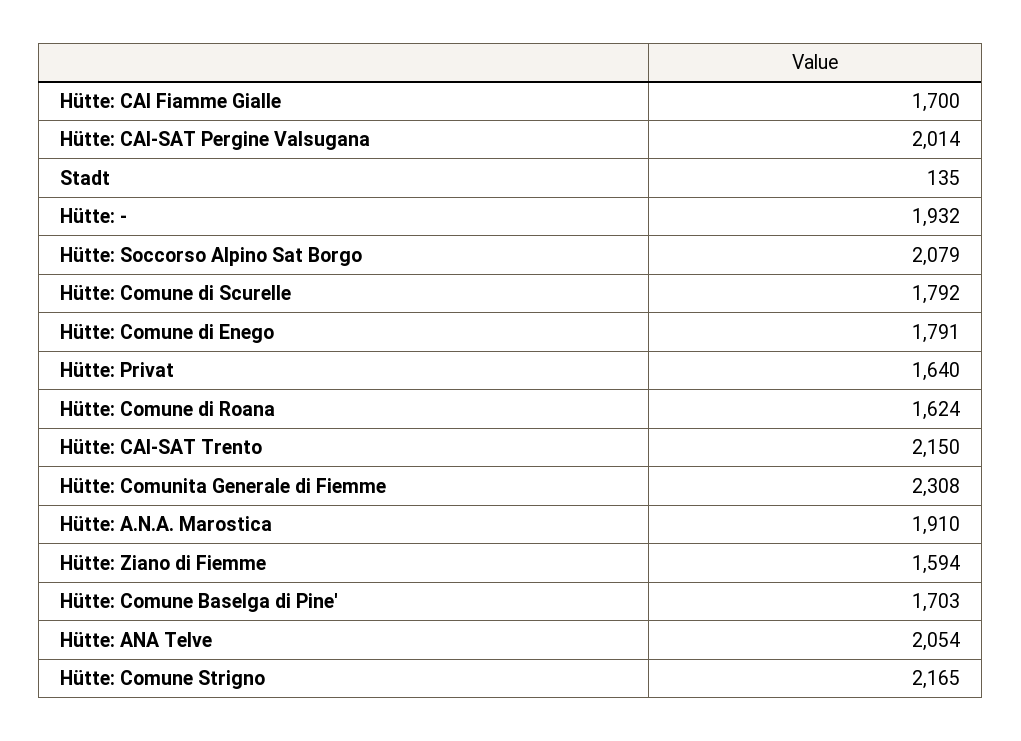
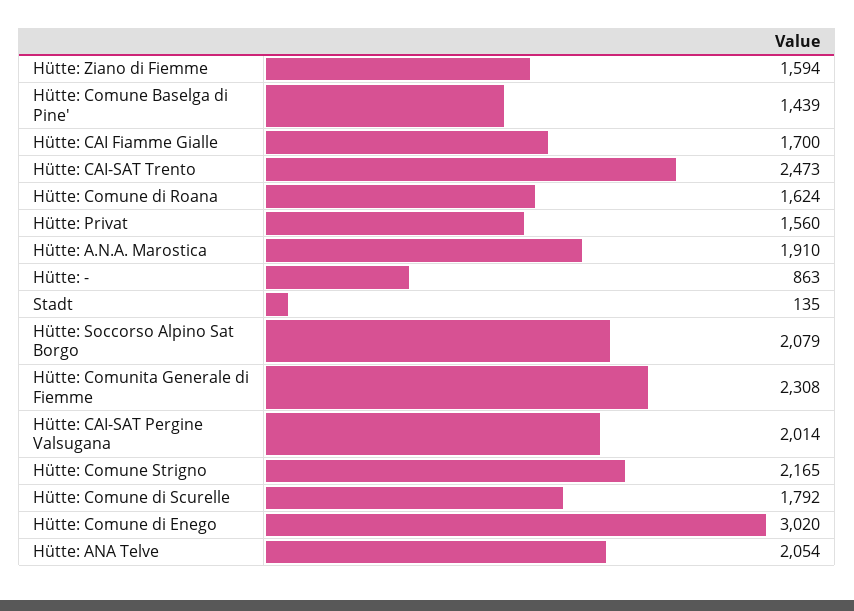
  {
    "Hütte: CAI Fiamme Gialle": 1700,
    "Hütte: CAI-SAT Pergine Valsugana": 2014,
    "Stadt": 135,
-   "Hütte: -": 1932,
+   "Hütte: -": 863,
    "Hütte: Soccorso Alpino Sat Borgo": 2079,
    "Hütte: Comune di Scurelle": 1792,
-   "Hütte: Comune di Enego": 1791,
+   "Hütte: Comune di Enego": 3020,
-   "Hütte: Privat": 1640,
+   "Hütte: Privat": 1560,
    "Hütte: Comune di Roana": 1624,
-   "Hütte: CAI-SAT Trento": 2150,
+   "Hütte: CAI-SAT Trento": 2473,
    "Hütte: Comunita Generale di Fiemme": 2308,
    "Hütte: A.N.A. Marostica": 1910,
    "Hütte: Ziano di Fiemme": 1594,
-   "Hütte: Comune Baselga di Pine'": 1703,
+   "Hütte: Comune Baselga di Pine'": 1439,
    "Hütte: ANA Telve": 2054,
    "Hütte: Comune Strigno": 2165
  }

